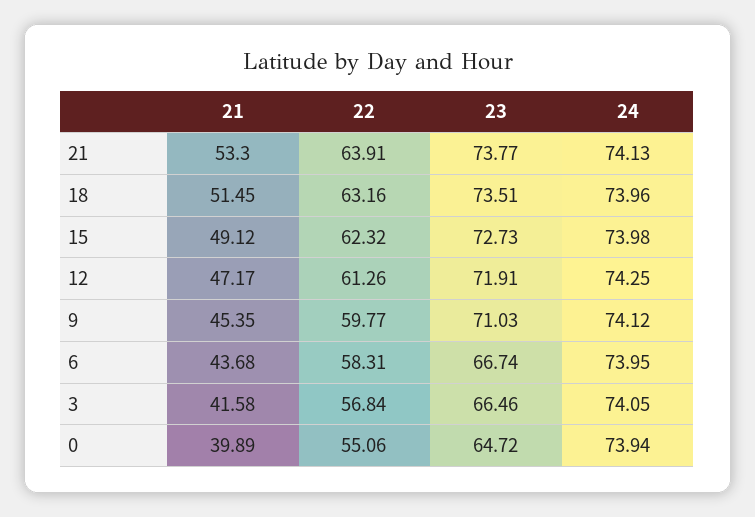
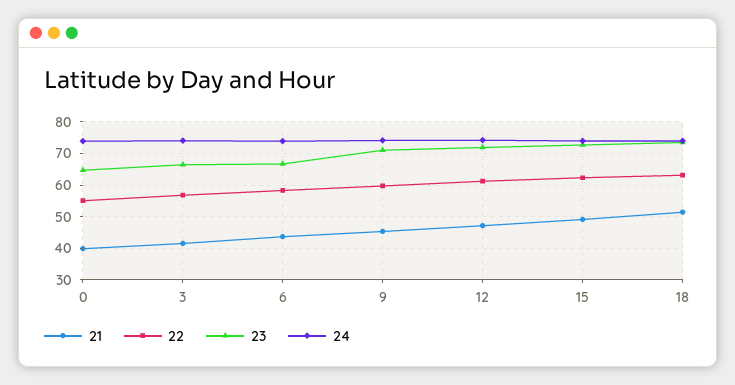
  {
    "21": {
-     "21": 53.3,
      "18": 51.45,
      "15": 49.12,
      "12": 47.17,
      "9": 45.35,
      "6": 43.68,
      "3": 41.58,
      "0": 39.89
    },
    "22": {
-     "21": 63.91,
      "18": 63.16,
      "15": 62.32,
      "12": 61.26,
      "9": 59.77,
      "6": 58.31,
      "3": 56.84,
      "0": 55.06
    },
    "23": {
-     "21": 73.77,
      "18": 73.51,
      "15": 72.73,
      "12": 71.91,
      "9": 71.03,
      "6": 66.74,
      "3": 66.46,
      "0": 64.72
    },
    "24": {
-     "21": 74.13,
      "18": 73.96,
      "15": 73.98,
      "12": 74.25,
      "9": 74.12,
      "6": 73.95,
      "3": 74.05,
      "0": 73.94
    }
  }

